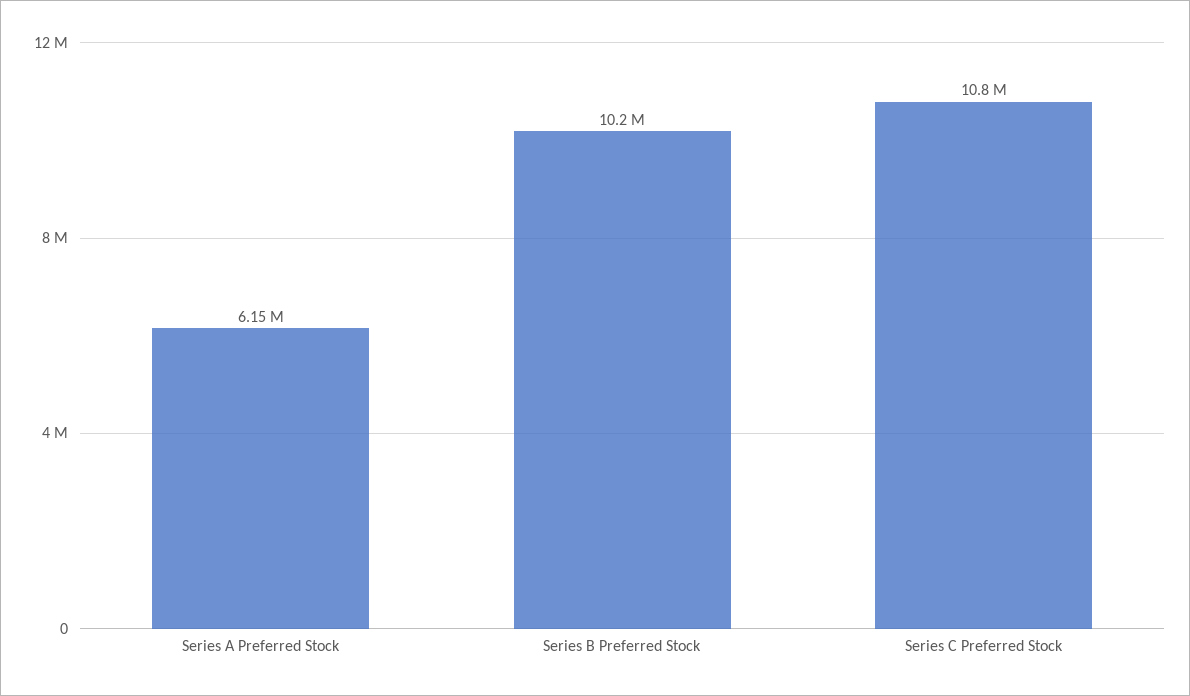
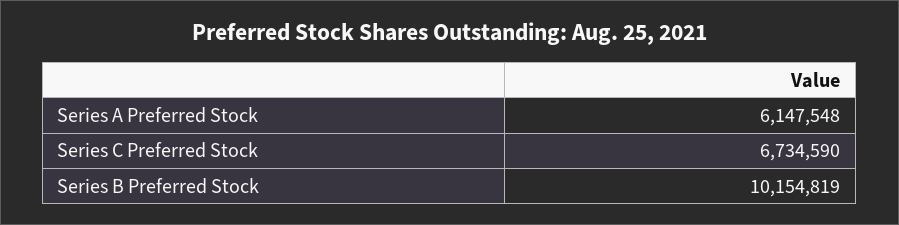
  {
    "Series A Preferred Stock": 6147548,
    "Series B Preferred Stock": 10154819,
-   "Series C Preferred Stock": 10800000
+   "Series C Preferred Stock": 6734590
  }

